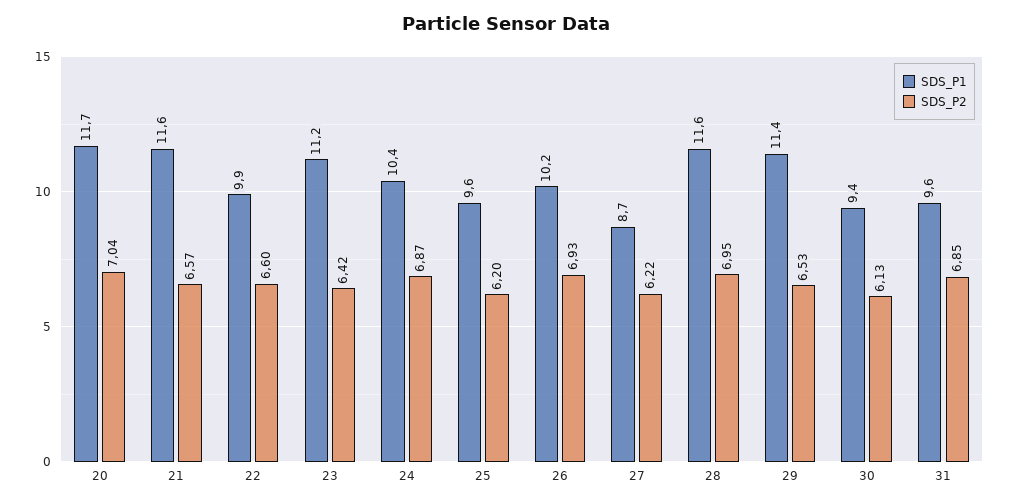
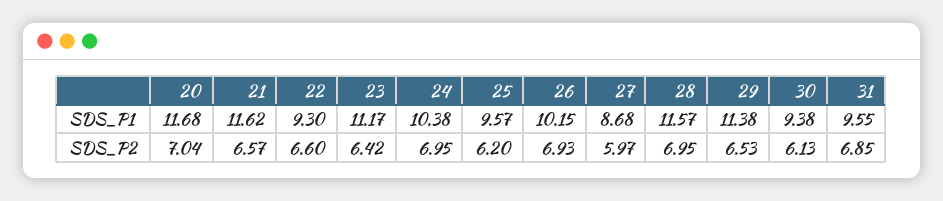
  {
    "SDS_P1": {
      "20": 11.68,
      "21": 11.62,
-     "22": 9.9,
+     "22": 9.3,
      "23": 11.17,
      "24": 10.38,
      "25": 9.57,
      "26": 10.15,
      "27": 8.68,
      "28": 11.57,
      "29": 11.38,
      "30": 9.38,
      "31": 9.55
    },
    "SDS_P2": {
      "20": 7.04,
      "21": 6.57,
      "22": 6.6,
      "23": 6.42,
-     "24": 6.87,
+     "24": 6.95,
      "25": 6.2,
      "26": 6.93,
-     "27": 6.22,
+     "27": 5.97,
      "28": 6.95,
      "29": 6.53,
      "30": 6.13,
      "31": 6.85
    }
  }

